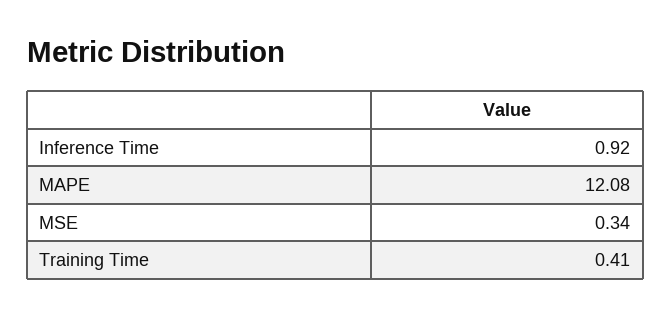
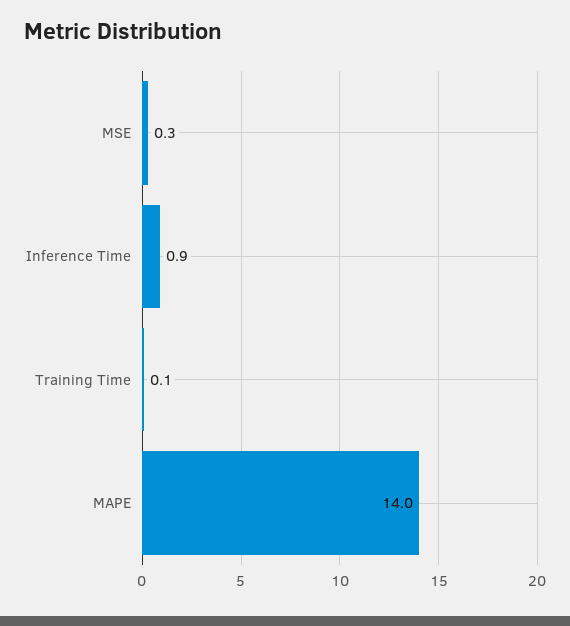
  {
    "Inference Time": 0.92,
-   "MAPE": 12.08,
+   "MAPE": 14,
    "MSE": 0.34,
-   "Training Time": 0.41
+   "Training Time": 0.1
  }

